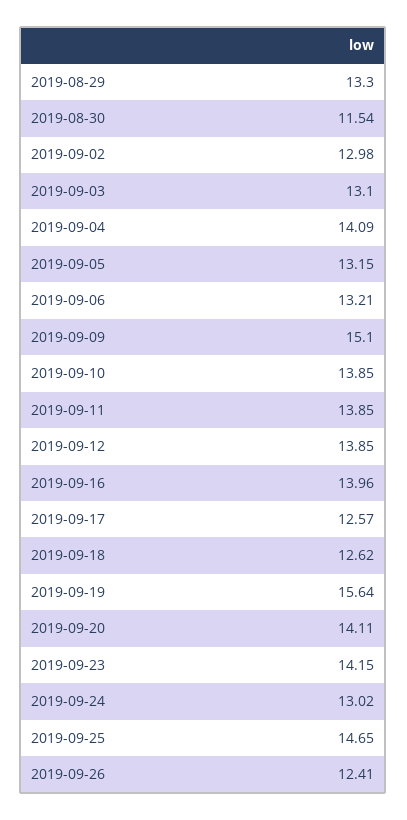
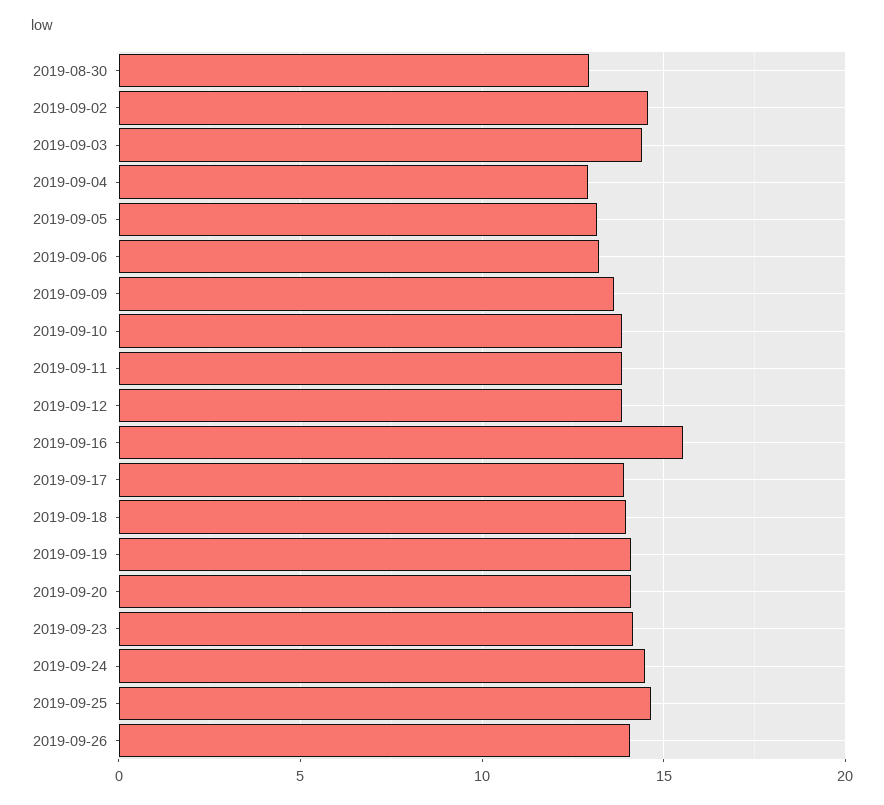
  {
-   "2019-08-29": 13.3,
-   "2019-08-30": 11.54,
+   "2019-08-30": 13,
-   "2019-09-02": 12.98,
+   "2019-09-02": 14.5,
-   "2019-09-03": 13.1,
+   "2019-09-03": 14.5,
-   "2019-09-04": 14.09,
+   "2019-09-04": 13,
    "2019-09-05": 13.15,
    "2019-09-06": 13.21,
-   "2019-09-09": 15.1,
+   "2019-09-09": 13.5,
    "2019-09-10": 13.85,
    "2019-09-11": 13.85,
    "2019-09-12": 13.85,
-   "2019-09-16": 13.96,
+   "2019-09-16": 15.5,
-   "2019-09-17": 12.57,
+   "2019-09-17": 14,
-   "2019-09-18": 12.62,
+   "2019-09-18": 14,
-   "2019-09-19": 15.64,
+   "2019-09-19": 14,
    "2019-09-20": 14.11,
    "2019-09-23": 14.15,
-   "2019-09-24": 13.02,
+   "2019-09-24": 14.5,
    "2019-09-25": 14.65,
-   "2019-09-26": 12.41
+   "2019-09-26": 14
  }

